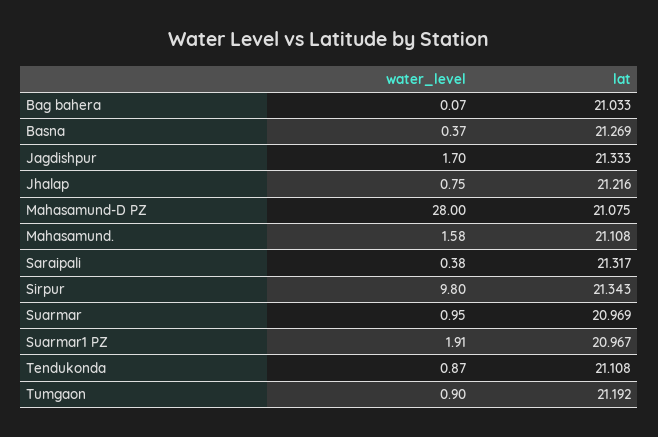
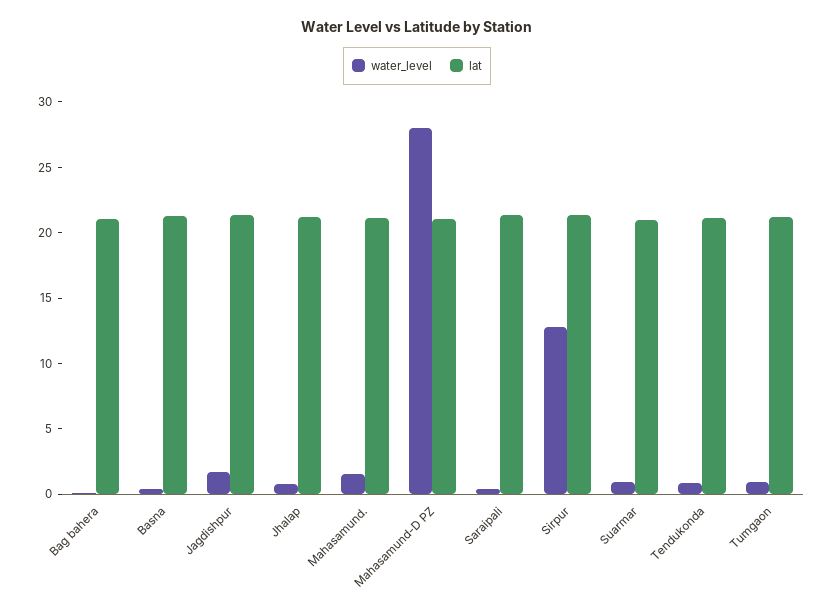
  {
    "water_level": {
      "Bag bahera": 0.07,
      "Basna": 0.37,
      "Jagdishpur": 1.7,
      "Jhalap": 0.75,
      "Mahasamund-D PZ": 28,
      "Mahasamund.": 1.58,
      "Saraipali": 0.38,
-     "Sirpur": 9.8,
+     "Sirpur": 13,
      "Suarmar": 0.95,
-     "Suarmar1 PZ": 1.91,
      "Tendukonda": 0.87,
      "Tumgaon": 0.9
    },
    "lat": {
      "Bag bahera": 21.033,
      "Basna": 21.269,
      "Jagdishpur": 21.333,
      "Jhalap": 21.216,
      "Mahasamund-D PZ": 21.075,
      "Mahasamund.": 21.108,
      "Saraipali": 21.317,
      "Sirpur": 21.343,
      "Suarmar": 20.969,
-     "Suarmar1 PZ": 20.967,
      "Tendukonda": 21.108,
      "Tumgaon": 21.192
    }
  }

